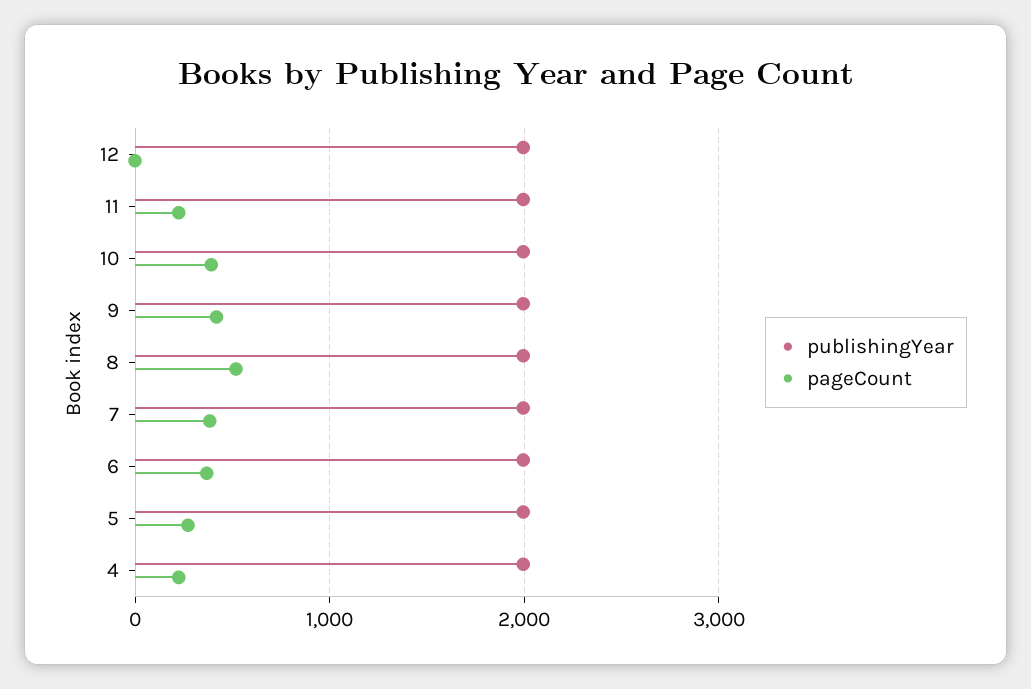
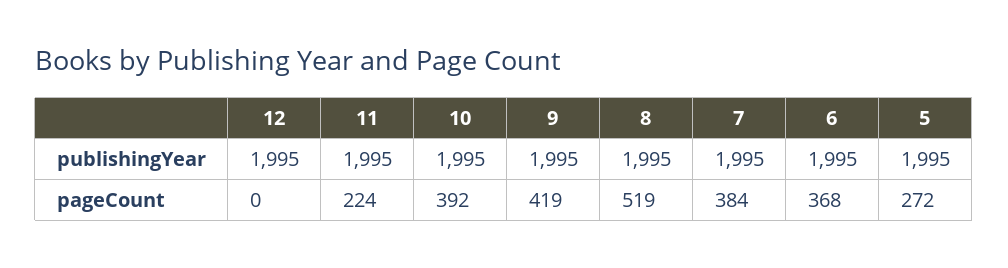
  {
    "publishingYear": {
      "12": 1995,
      "11": 1995,
      "10": 1995,
      "9": 1995,
      "8": 1995,
      "7": 1995,
      "6": 1995,
-     "5": 1995,
+     "5": 1995
-     "4": 2000
    },
    "pageCount": {
      "12": 0,
      "11": 224,
      "10": 392,
      "9": 419,
      "8": 519,
      "7": 384,
      "6": 368,
-     "5": 272,
+     "5": 272
-     "4": 200
    }
  }

